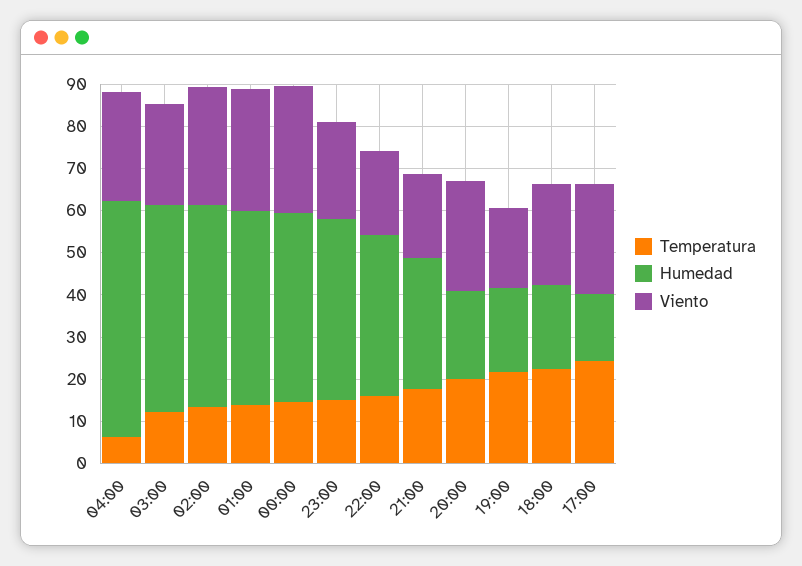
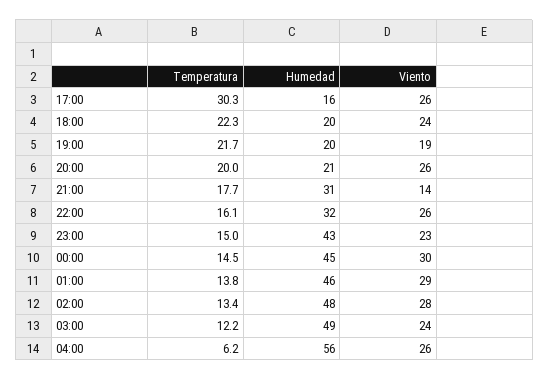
  {
    "Temperatura": {
      "04:00": 6.2,
      "03:00": 12.2,
      "02:00": 13.4,
      "01:00": 13.8,
      "00:00": 14.5,
      "23:00": 15,
      "22:00": 16.1,
      "21:00": 17.7,
      "20:00": 20,
      "19:00": 21.7,
      "18:00": 22.3,
-     "17:00": 24
+     "17:00": 30.3
    },
    "Humedad": {
      "04:00": 56,
      "03:00": 49,
      "02:00": 48,
      "01:00": 46,
      "00:00": 45,
      "23:00": 43,
-     "22:00": 38,
+     "22:00": 32,
      "21:00": 31,
      "20:00": 21,
      "19:00": 20,
      "18:00": 20,
      "17:00": 16
    },
    "Viento": {
      "04:00": 26,
      "03:00": 24,
      "02:00": 28,
      "01:00": 29,
      "00:00": 30,
      "23:00": 23,
-     "22:00": 20,
+     "22:00": 26,
-     "21:00": 20,
+     "21:00": 14,
      "20:00": 26,
      "19:00": 19,
      "18:00": 24,
      "17:00": 26
    }
  }

